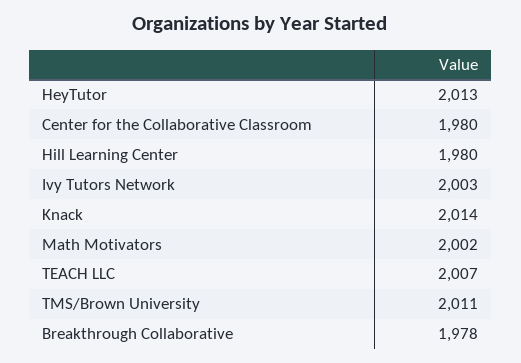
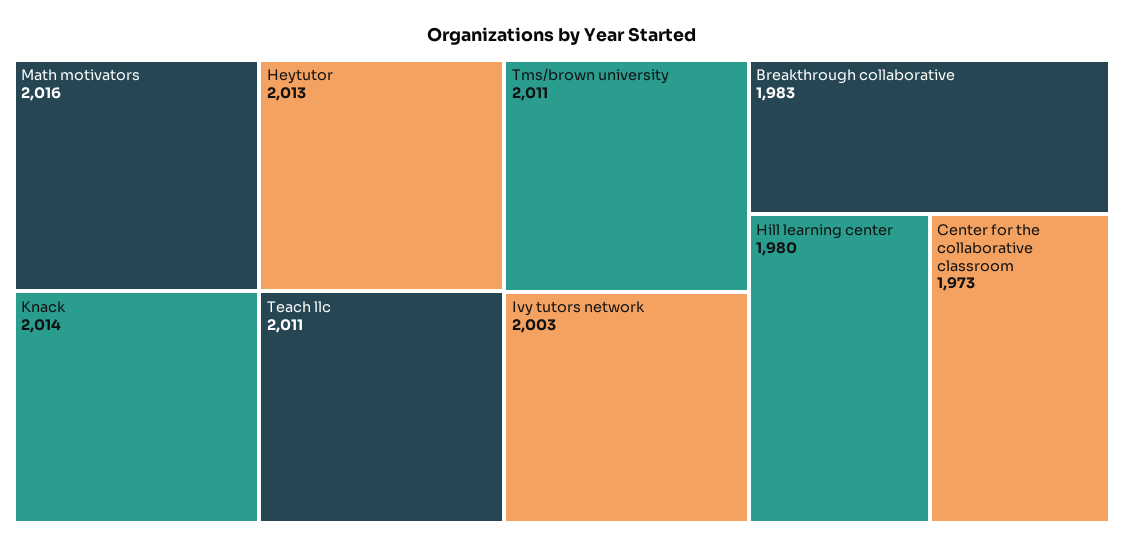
  {
    "HeyTutor": 2013,
-   "Center for the Collaborative Classroom": 1980,
+   "Center for the Collaborative Classroom": 1973,
    "Hill Learning Center": 1980,
    "Ivy Tutors Network": 2003,
    "Knack": 2014,
-   "Math Motivators": 2002,
+   "Math Motivators": 2016,
-   "TEACH LLC": 2007,
+   "TEACH LLC": 2011,
    "TMS/Brown University": 2011,
-   "Breakthrough Collaborative": 1978
+   "Breakthrough Collaborative": 1983
  }

